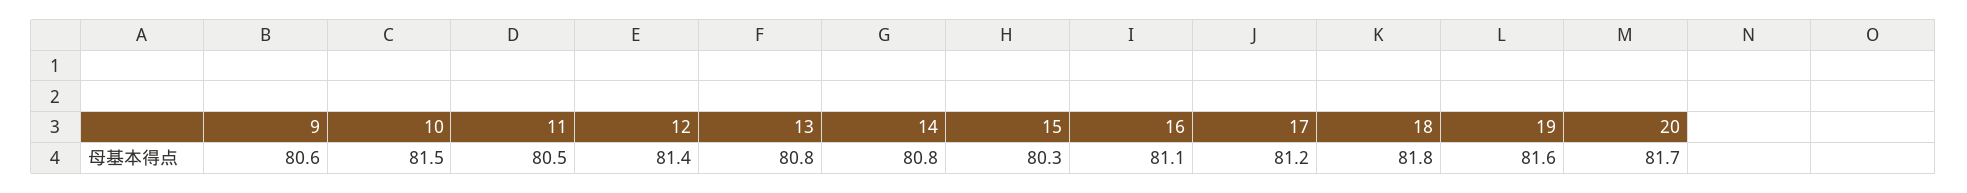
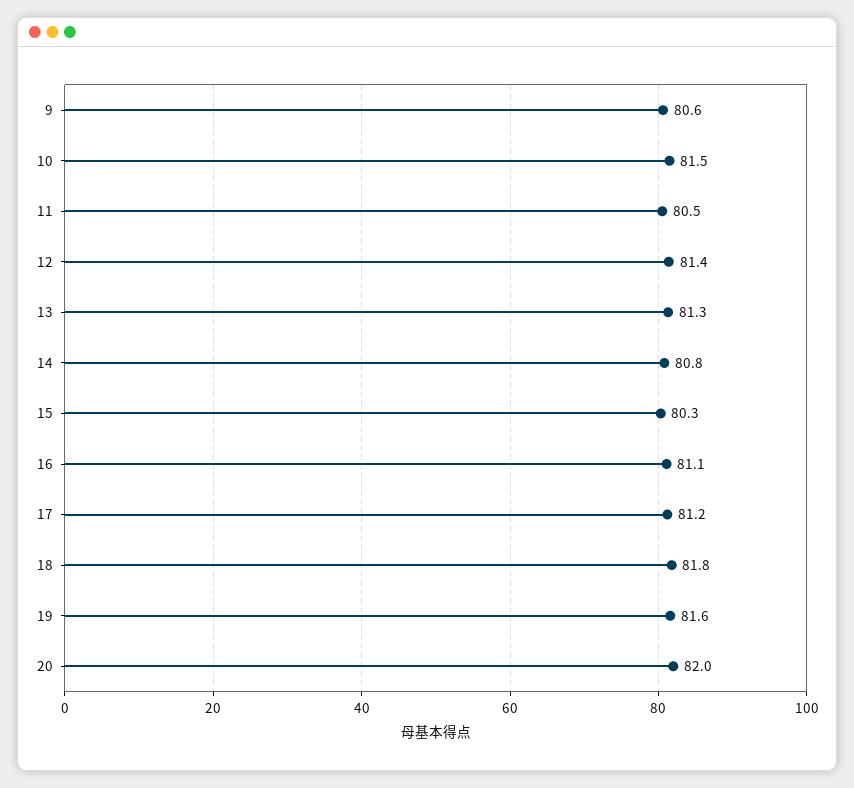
  {
    "9": 80.6,
    "10": 81.5,
    "11": 80.5,
    "12": 81.4,
-   "13": 80.8,
+   "13": 81.3,
    "14": 80.8,
    "15": 80.3,
    "16": 81.1,
    "17": 81.2,
    "18": 81.8,
    "19": 81.6,
-   "20": 81.7
+   "20": 82
  }

